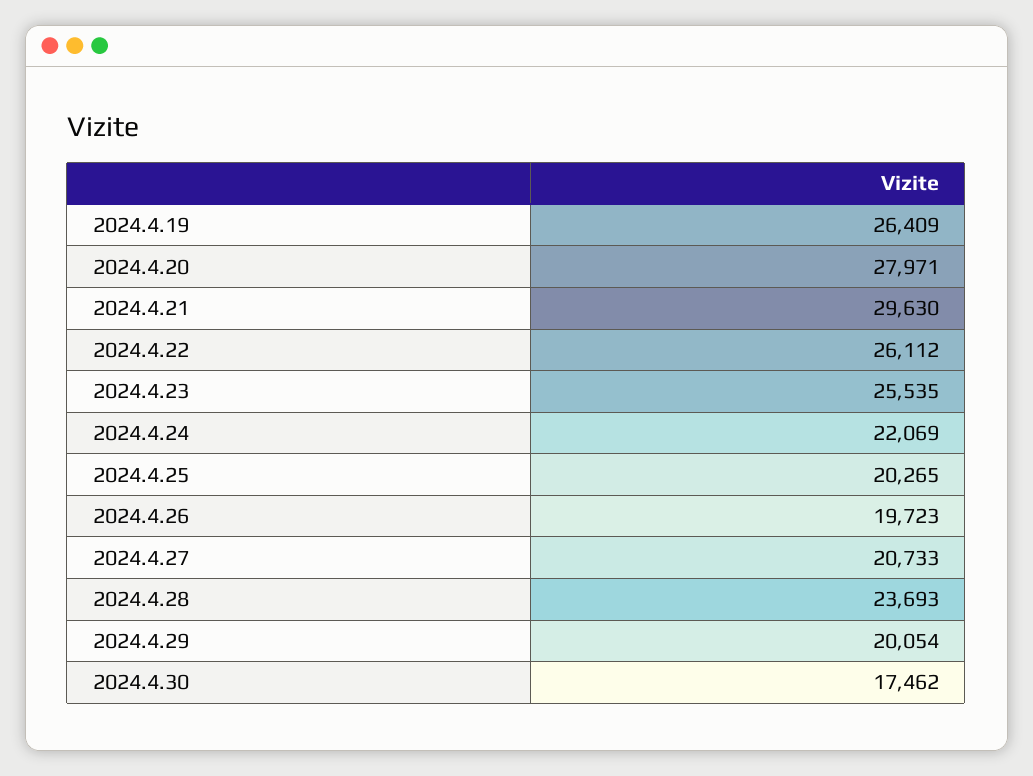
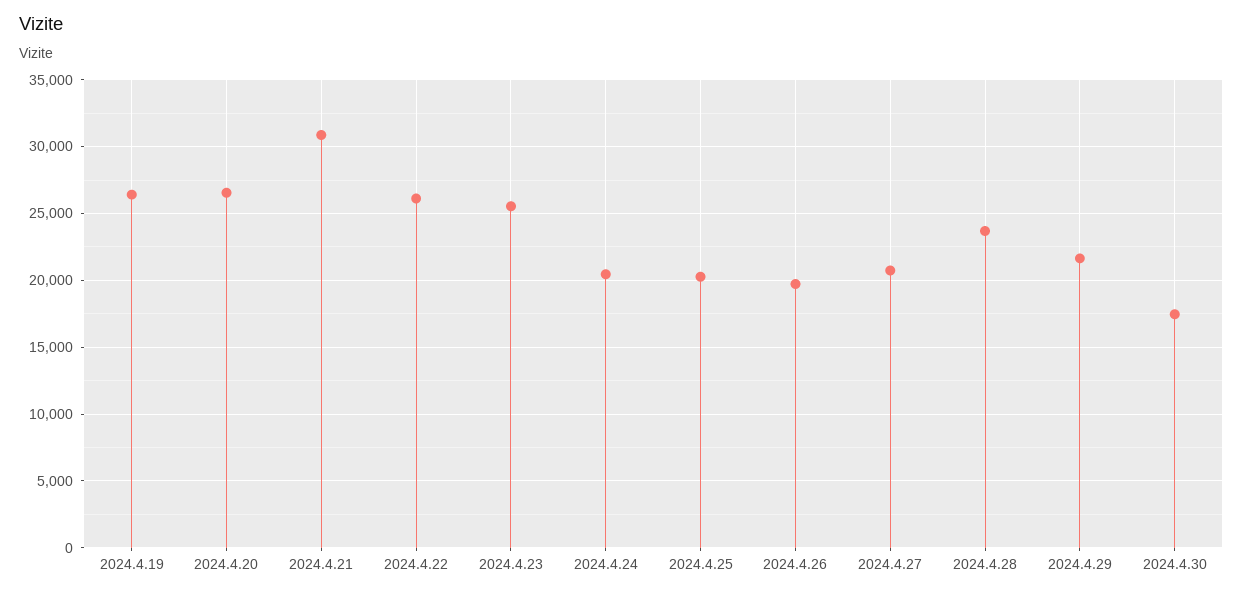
  {
    "2024.4.19": 26409,
-   "2024.4.20": 27971,
+   "2024.4.20": 26500,
-   "2024.4.21": 29630,
+   "2024.4.21": 31000,
    "2024.4.22": 26112,
    "2024.4.23": 25535,
-   "2024.4.24": 22069,
+   "2024.4.24": 20500,
    "2024.4.25": 20265,
    "2024.4.26": 19723,
    "2024.4.27": 20733,
    "2024.4.28": 23693,
-   "2024.4.29": 20054,
+   "2024.4.29": 21500,
    "2024.4.30": 17462
  }

